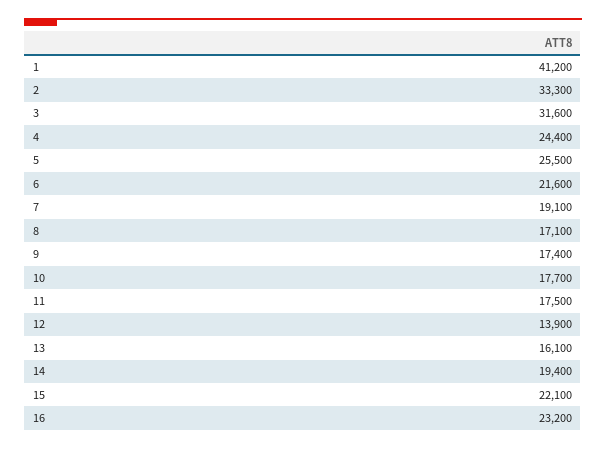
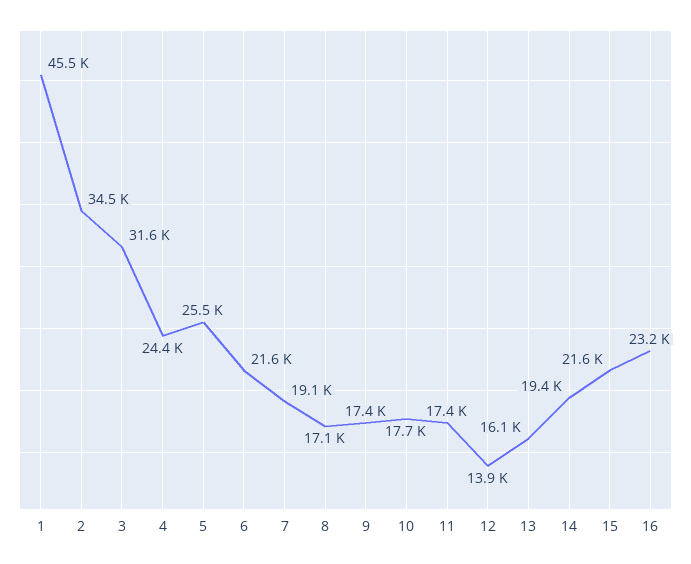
  {
-   "1": 41200,
+   "1": 45500,
-   "2": 33300,
+   "2": 34500,
    "3": 31600,
    "4": 24400,
    "5": 25500,
    "6": 21600,
    "7": 19100,
    "8": 17100,
    "9": 17400,
    "10": 17700,
-   "11": 17500,
+   "11": 17400,
    "12": 13900,
    "13": 16100,
    "14": 19400,
-   "15": 22100,
+   "15": 21600,
    "16": 23200
  }

